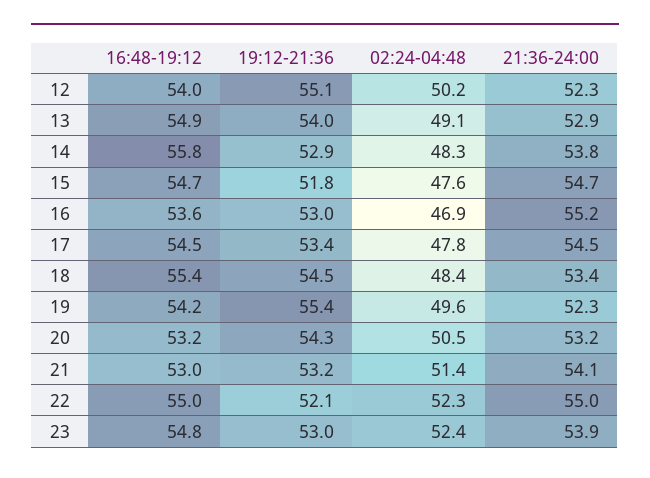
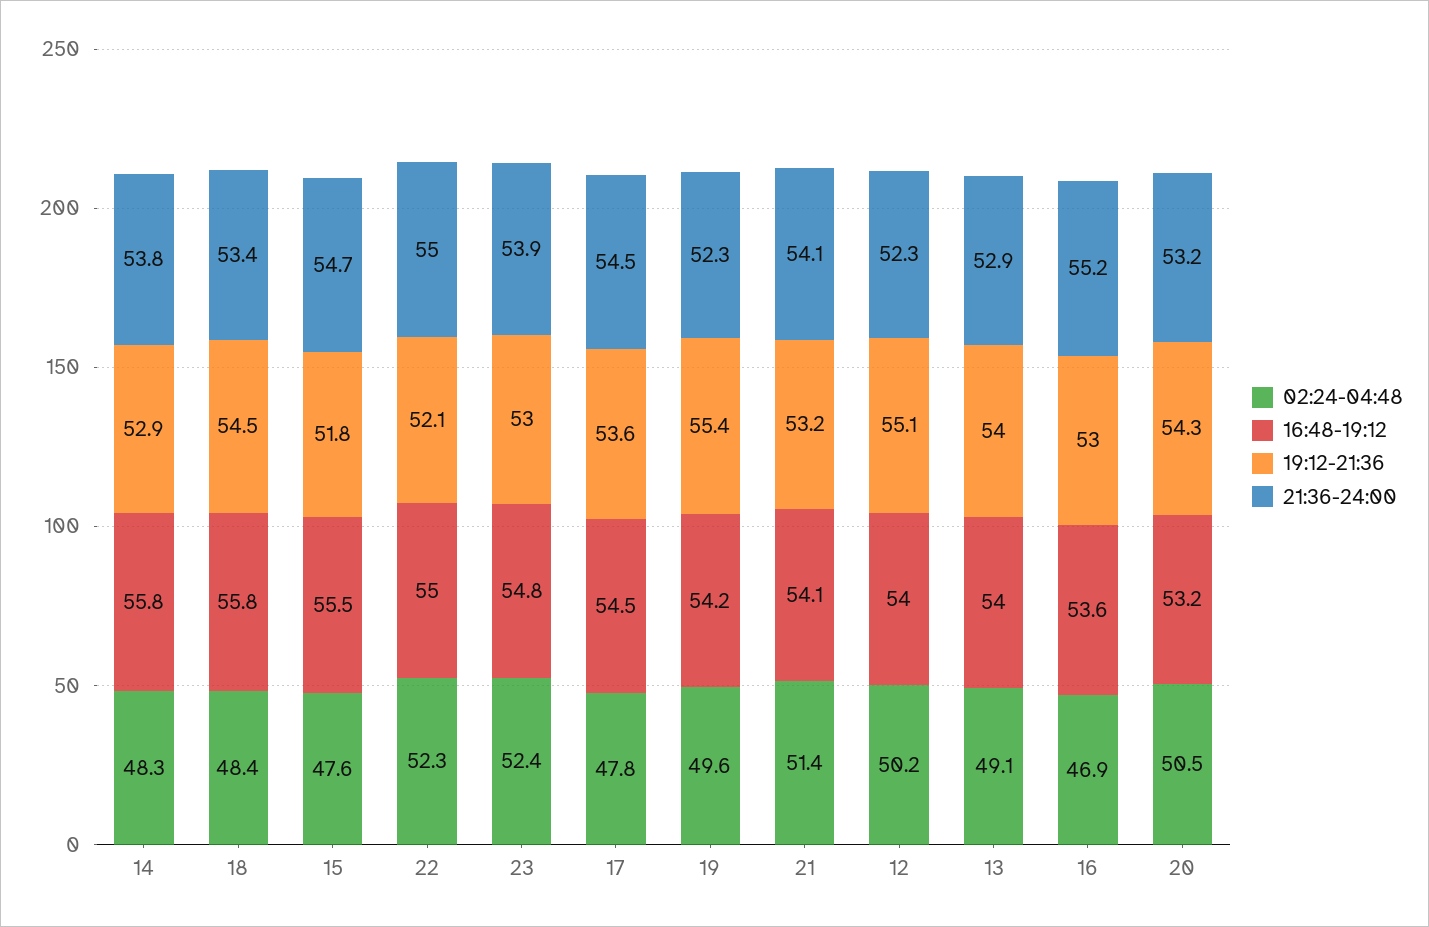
  {
    "16:48-19:12": {
      "12": 54,
-     "13": 54.9,
+     "13": 54,
      "14": 55.8,
-     "15": 54.7,
+     "15": 55.5,
      "16": 53.6,
      "17": 54.5,
-     "18": 55.4,
+     "18": 55.8,
      "19": 54.2,
      "20": 53.2,
-     "21": 53,
+     "21": 54.1,
      "22": 55,
      "23": 54.8
    },
    "19:12-21:36": {
      "12": 55.1,
      "13": 54,
      "14": 52.9,
      "15": 51.8,
      "16": 53,
-     "17": 53.4,
+     "17": 53.6,
      "18": 54.5,
      "19": 55.4,
      "20": 54.3,
      "21": 53.2,
      "22": 52.1,
      "23": 53
    },
    "02:24-04:48": {
      "12": 50.2,
      "13": 49.1,
      "14": 48.3,
      "15": 47.6,
      "16": 46.9,
      "17": 47.8,
      "18": 48.4,
      "19": 49.6,
      "20": 50.5,
      "21": 51.4,
      "22": 52.3,
      "23": 52.4
    },
    "21:36-24:00": {
      "12": 52.3,
      "13": 52.9,
      "14": 53.8,
      "15": 54.7,
      "16": 55.2,
      "17": 54.5,
      "18": 53.4,
      "19": 52.3,
      "20": 53.2,
      "21": 54.1,
      "22": 55,
      "23": 53.9
    }
  }

